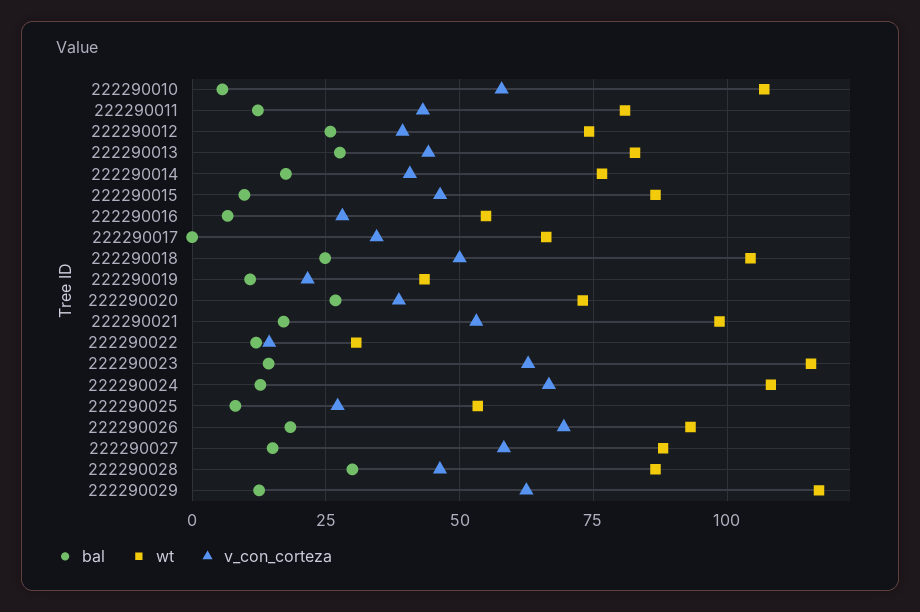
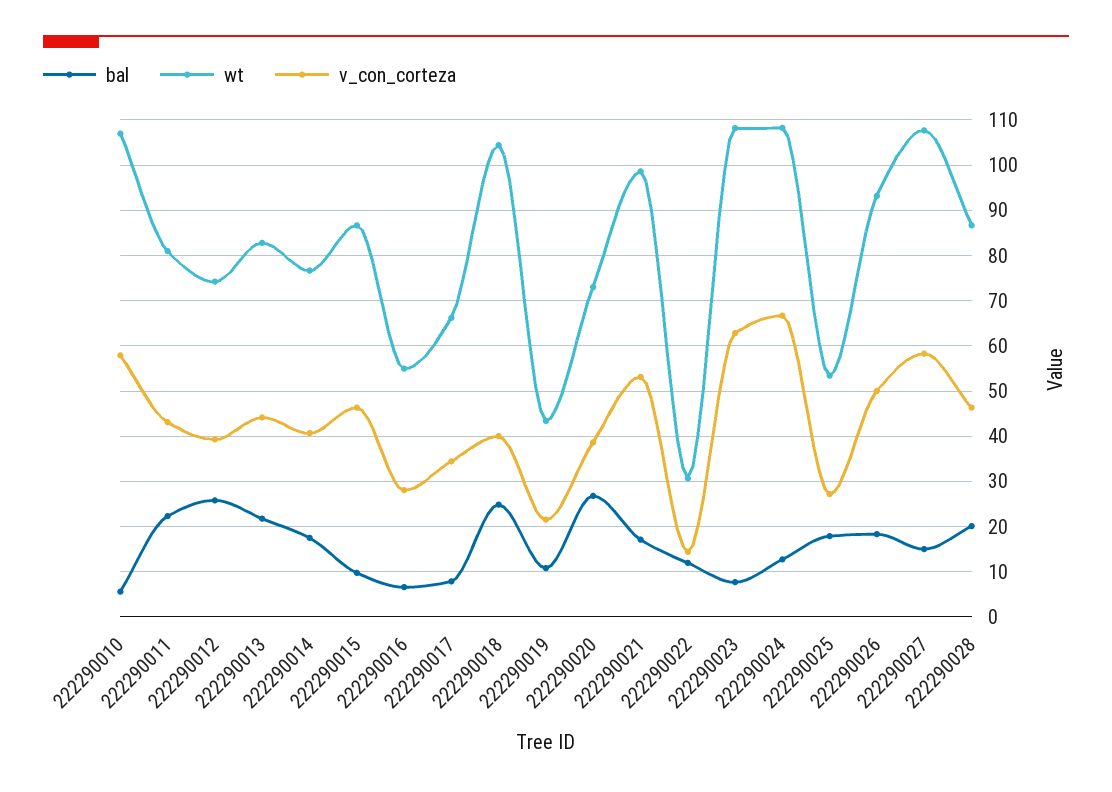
  {
    "bal": {
      "222290010": 6,
-     "222290011": 12.5,
+     "222290011": 22,
      "222290012": 26,
-     "222290013": 27.5,
+     "222290013": 22,
      "222290014": 18,
      "222290015": 10,
      "222290016": 6,
-     "222290017": 0,
+     "222290017": 8,
      "222290018": 24,
      "222290019": 10,
      "222290020": 26,
      "222290021": 18,
      "222290022": 12,
-     "222290023": 15,
+     "222290023": 8,
      "222290024": 12,
-     "222290025": 7.5,
+     "222290025": 18,
      "222290026": 18,
      "222290027": 16,
-     "222290028": 30,
+     "222290028": 20
-     "222290029": 12.5
    },
    "wt": {
      "222290010": 106,
      "222290011": 80,
      "222290012": 74,
      "222290013": 82,
      "222290014": 76,
      "222290015": 86,
      "222290016": 54,
      "222290017": 66,
      "222290018": 104,
      "222290019": 44,
      "222290020": 74,
      "222290021": 98,
      "222290022": 30,
-     "222290023": 115,
+     "222290023": 108,
      "222290024": 108,
      "222290025": 54,
      "222290026": 94,
-     "222290027": 87.5,
+     "222290027": 108,
-     "222290028": 86,
+     "222290028": 86
-     "222290029": 117.5
    },
    "v_con_corteza": {
      "222290010": 58,
      "222290011": 44,
      "222290012": 40,
      "222290013": 44,
      "222290014": 40,
      "222290015": 46,
      "222290016": 28,
      "222290017": 34,
-     "222290018": 50,
+     "222290018": 40,
      "222290019": 22,
      "222290020": 38,
      "222290021": 54,
      "222290022": 14,
      "222290023": 62,
      "222290024": 66,
      "222290025": 28,
-     "222290026": 70,
+     "222290026": 50,
      "222290027": 58,
-     "222290028": 46,
+     "222290028": 46
-     "222290029": 62.5
    }
  }

